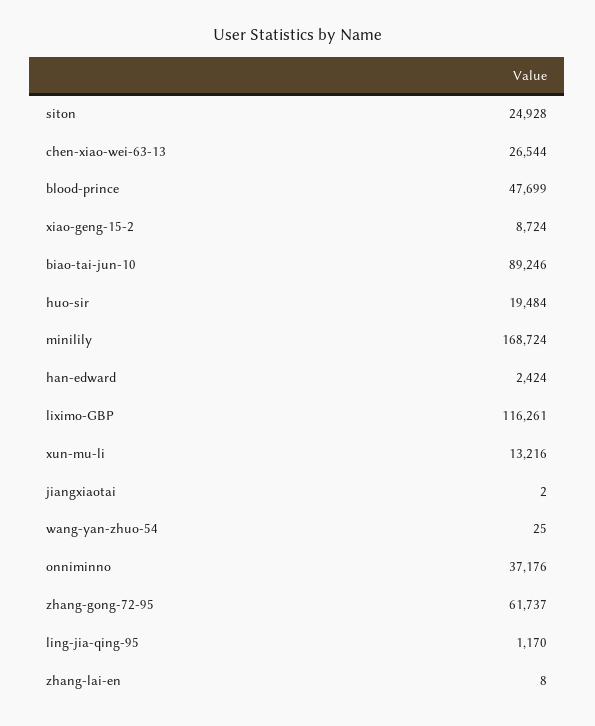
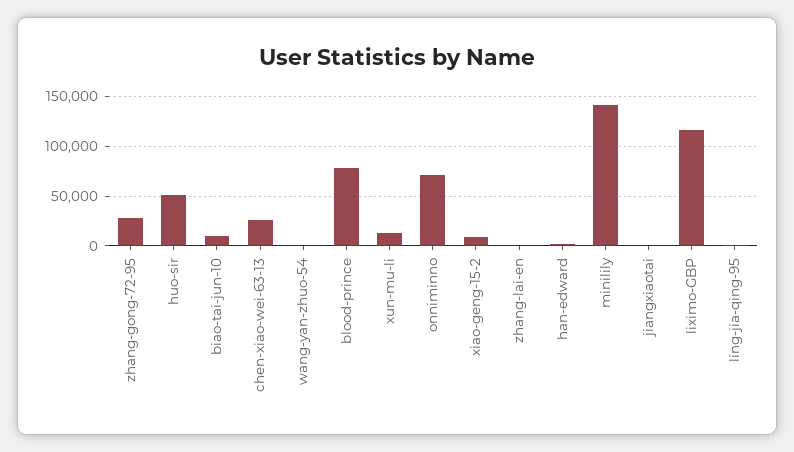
  {
-   "siton": 24928,
    "chen-xiao-wei-63-13": 26544,
-   "blood-prince": 47699,
+   "blood-prince": 80000,
    "xiao-geng-15-2": 8724,
-   "biao-tai-jun-10": 89246,
+   "biao-tai-jun-10": 10000,
-   "huo-sir": 19484,
+   "huo-sir": 50000,
-   "minilily": 168724,
+   "minilily": 140000,
    "han-edward": 2424,
    "liximo-GBP": 116261,
    "xun-mu-li": 13216,
    "jiangxiaotai": 2,
    "wang-yan-zhuo-54": 25,
-   "onniminno": 37176,
+   "onniminno": 70000,
-   "zhang-gong-72-95": 61737,
+   "zhang-gong-72-95": 30000,
    "ling-jia-qing-95": 1170,
    "zhang-lai-en": 8
  }

